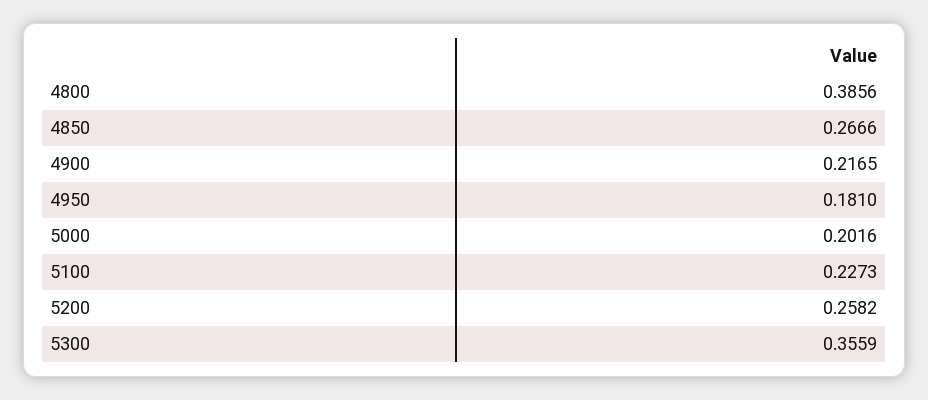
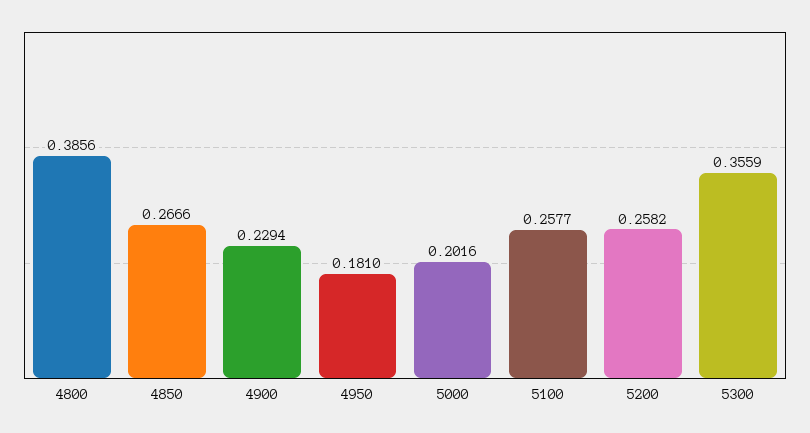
  {
    "4800": 0.3856,
    "4850": 0.2666,
-   "4900": 0.2165,
+   "4900": 0.2294,
    "4950": 0.181,
    "5000": 0.2016,
-   "5100": 0.2273,
+   "5100": 0.2577,
    "5200": 0.2582,
    "5300": 0.3559
  }

